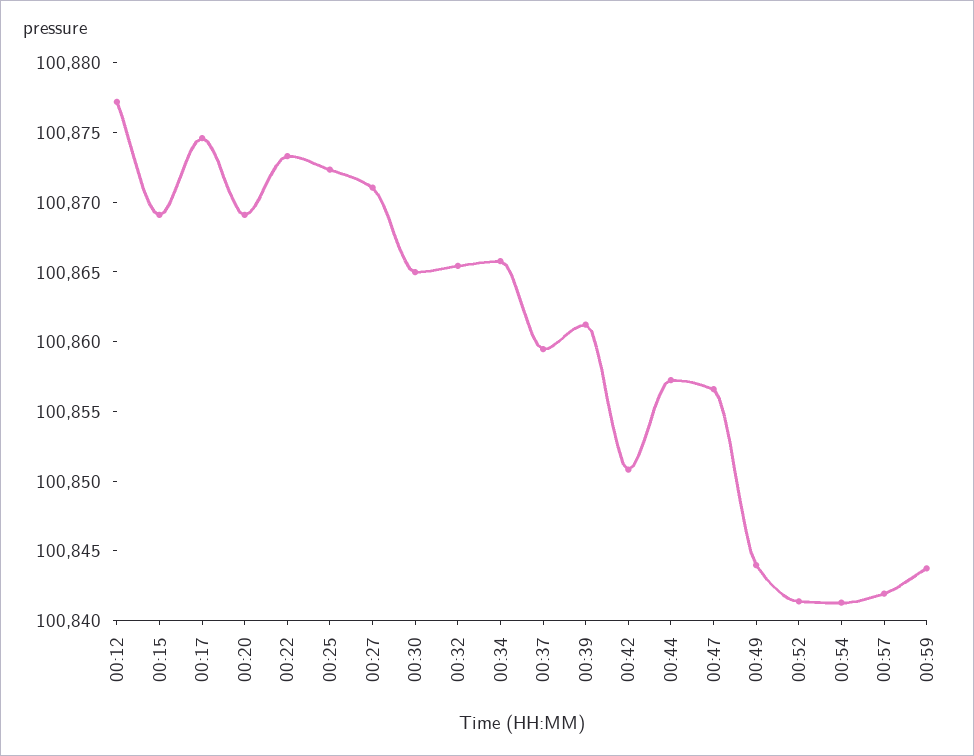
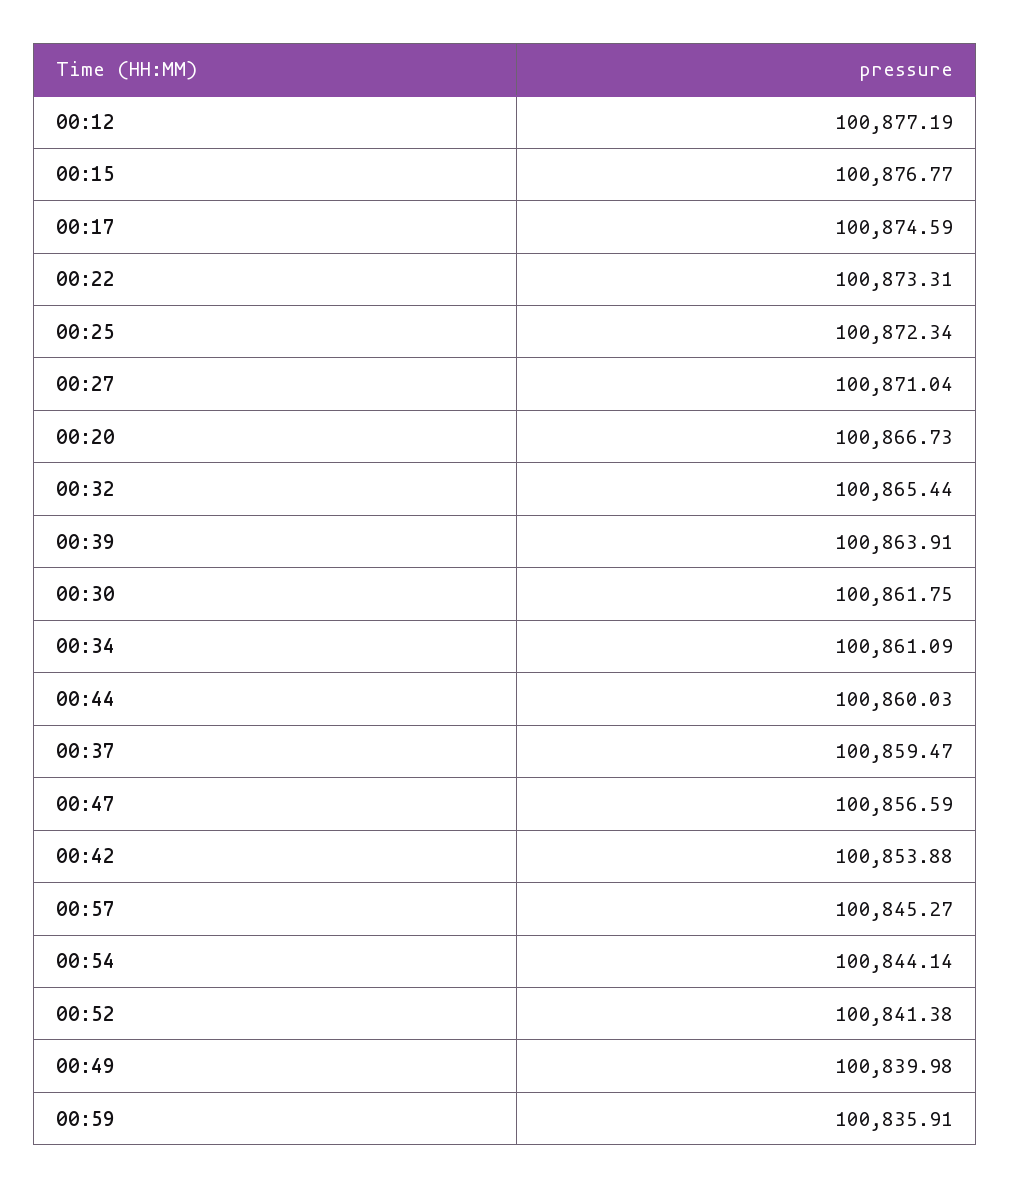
  {
    "00:12": 100877.19,
-   "00:15": 100869,
+   "00:15": 100876.77,
    "00:17": 100874.59,
-   "00:20": 100869,
+   "00:20": 100866.73,
    "00:22": 100873.31,
    "00:25": 100872.34,
    "00:27": 100871.04,
-   "00:30": 100865,
+   "00:30": 100861.75,
    "00:32": 100865.44,
-   "00:34": 100866,
+   "00:34": 100861.09,
    "00:37": 100859.47,
-   "00:39": 100861,
+   "00:39": 100863.91,
-   "00:42": 100851,
+   "00:42": 100853.88,
-   "00:44": 100857,
+   "00:44": 100860.03,
    "00:47": 100856.59,
-   "00:49": 100844,
+   "00:49": 100839.98,
    "00:52": 100841.38,
-   "00:54": 100841,
+   "00:54": 100844.14,
-   "00:57": 100842,
+   "00:57": 100845.27,
-   "00:59": 100844
+   "00:59": 100835.91
  }

